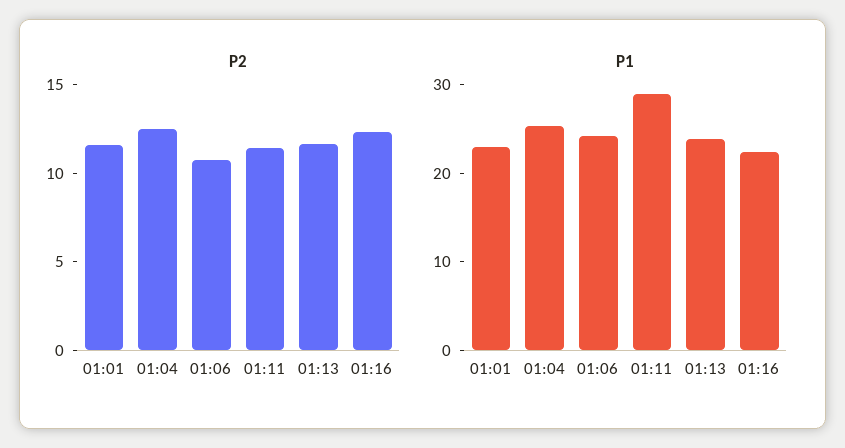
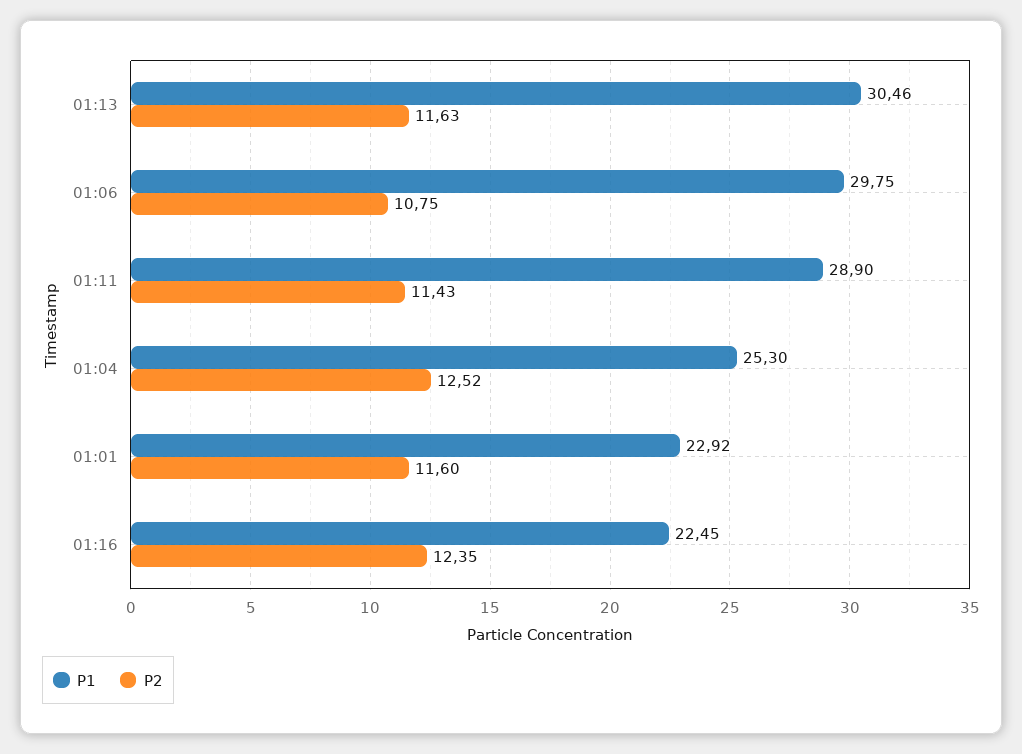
  {
    "P2": {
      "01:01": 11.6,
      "01:04": 12.52,
      "01:06": 10.75,
      "01:11": 11.43,
      "01:13": 11.63,
      "01:16": 12.35
    },
    "P1": {
      "01:01": 22.92,
      "01:04": 25.3,
-     "01:06": 24,
+     "01:06": 29.75,
      "01:11": 28.9,
-     "01:13": 24,
+     "01:13": 30.46,
      "01:16": 22.45
    }
  }

